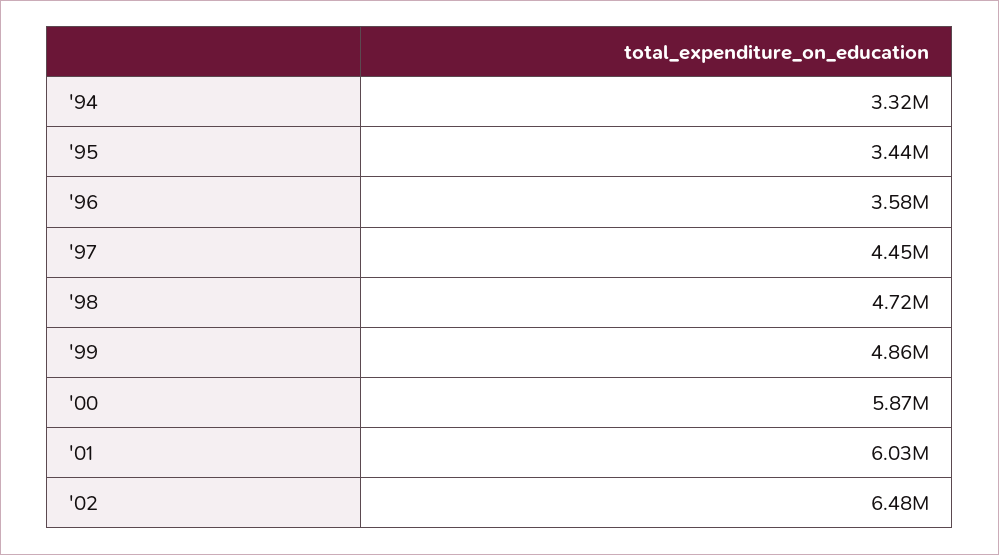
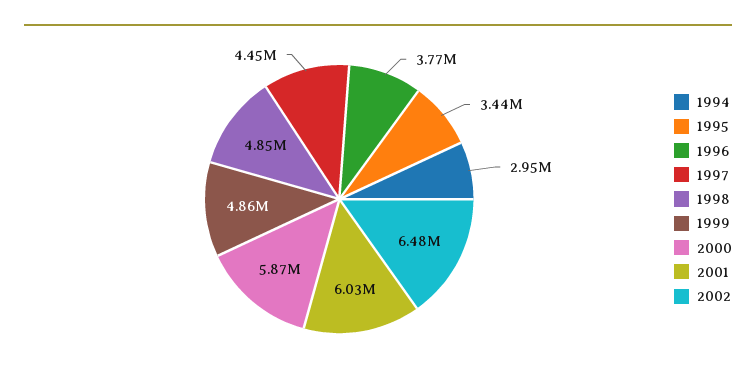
  {
-   "'94": 3320000,
+   "'94": 2950000,
    "'95": 3440000,
-   "'96": 3580000,
+   "'96": 3770000,
    "'97": 4450000,
-   "'98": 4720000,
+   "'98": 4850000,
    "'99": 4860000,
    "'00": 5870000,
    "'01": 6030000,
    "'02": 6480000
  }

